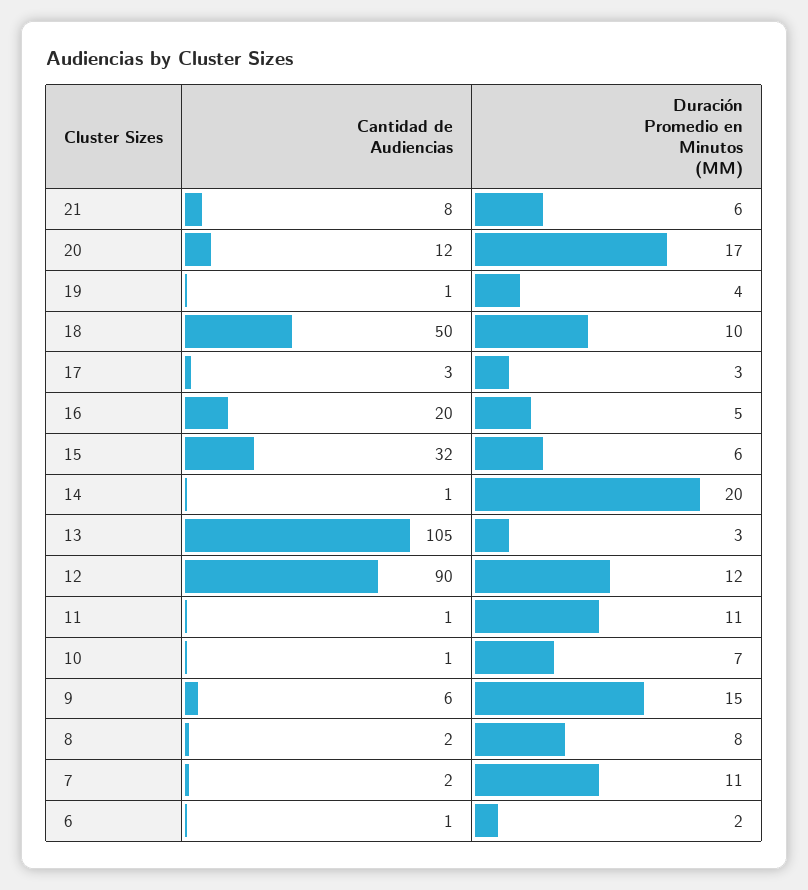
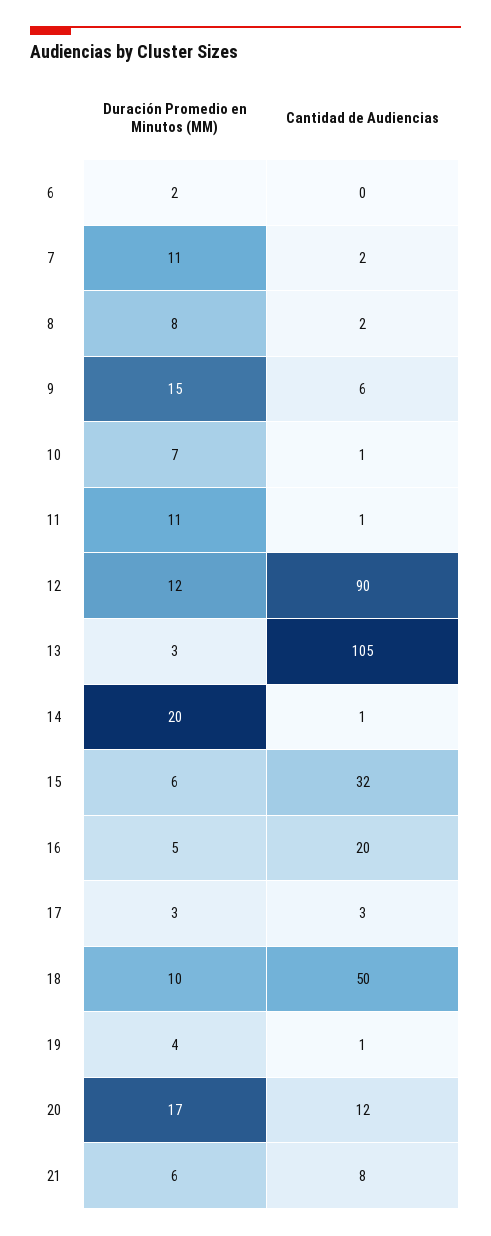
  {
    "Cantidad de Audiencias": {
      "21": 8,
      "20": 12,
      "19": 1,
      "18": 50,
      "17": 3,
      "16": 20,
      "15": 32,
      "14": 1,
      "13": 105,
      "12": 90,
      "11": 1,
      "10": 1,
      "9": 6,
      "8": 2,
      "7": 2,
-     "6": 1
+     "6": 0
    },
    "Duración Promedio en Minutos (MM)": {
      "21": 6,
      "20": 17,
      "19": 4,
      "18": 10,
      "17": 3,
      "16": 5,
      "15": 6,
      "14": 20,
      "13": 3,
      "12": 12,
      "11": 11,
      "10": 7,
      "9": 15,
      "8": 8,
      "7": 11,
      "6": 2
    }
  }

